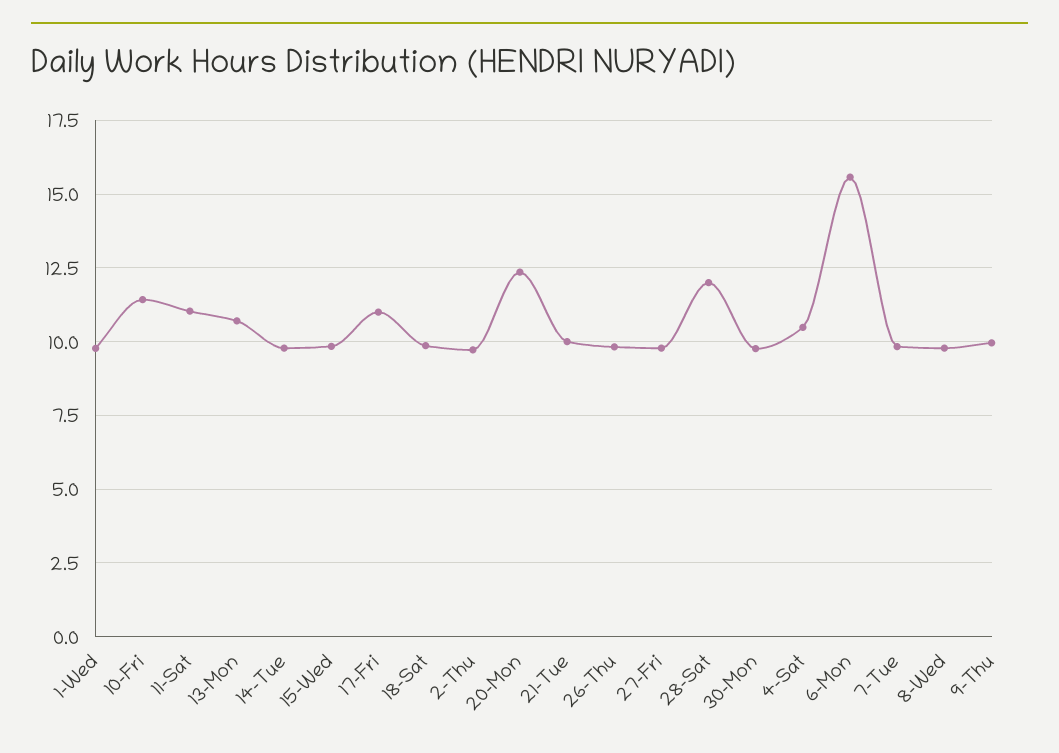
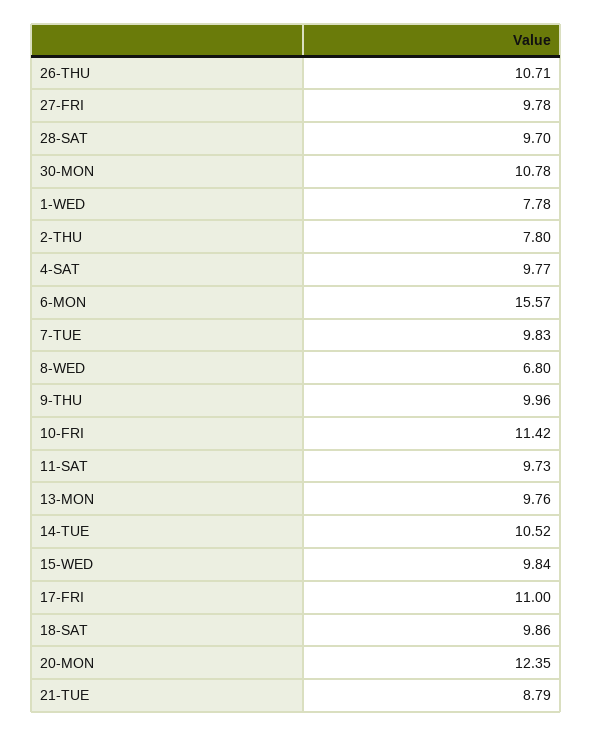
  {
-   "1-Wed": 9.75,
+   "1-Wed": 7.78,
    "10-Fri": 11.42,
-   "11-Sat": 11,
+   "11-Sat": 9.73,
-   "13-Mon": 10.75,
+   "13-Mon": 9.76,
-   "14-Tue": 9.75,
+   "14-Tue": 10.52,
    "15-Wed": 9.84,
    "17-Fri": 11,
    "18-Sat": 9.86,
-   "2-Thu": 9.75,
+   "2-Thu": 7.8,
    "20-Mon": 12.35,
-   "21-Tue": 10,
+   "21-Tue": 8.79,
-   "26-Thu": 9.75,
+   "26-Thu": 10.71,
    "27-Fri": 9.78,
-   "28-Sat": 12,
+   "28-Sat": 9.7,
-   "30-Mon": 9.75,
+   "30-Mon": 10.78,
-   "4-Sat": 10.5,
+   "4-Sat": 9.77,
    "6-Mon": 15.57,
    "7-Tue": 9.83,
-   "8-Wed": 9.75,
+   "8-Wed": 6.8,
    "9-Thu": 9.96
  }

